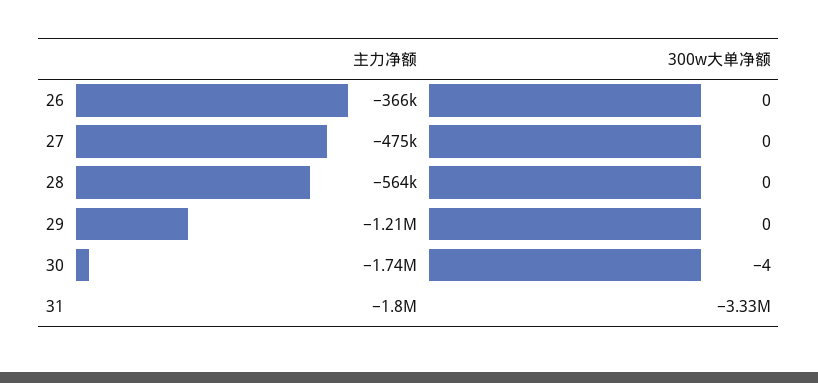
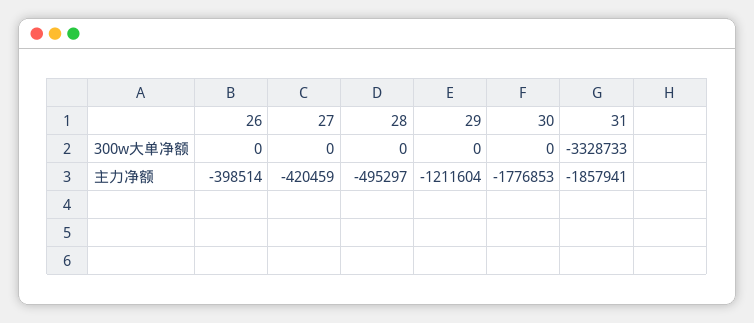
  {
    "主力净额": {
-     "26": -366000,
+     "26": -398514,
-     "27": -475000,
+     "27": -420459,
-     "28": -564000,
+     "28": -495297,
      "29": -1211604,
-     "30": -1740000,
+     "30": -1776853,
-     "31": -1800000
+     "31": -1857941
    },
    "300w大单净额": {
      "26": 0,
      "27": 0,
      "28": 0,
      "29": 0,
-     "30": -4,
+     "30": 0,
      "31": -3328733
    }
  }

